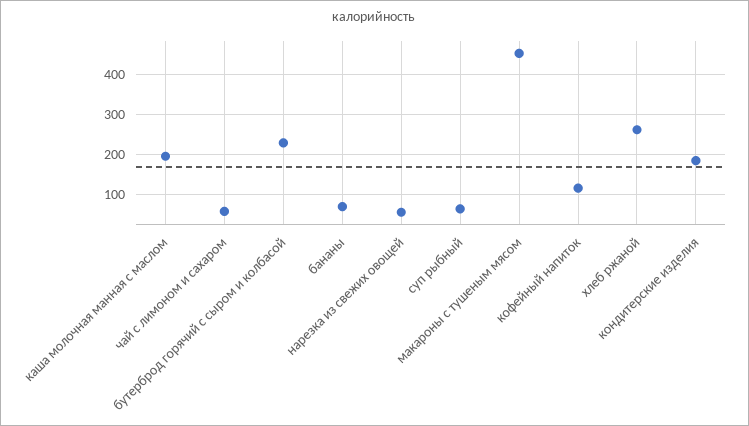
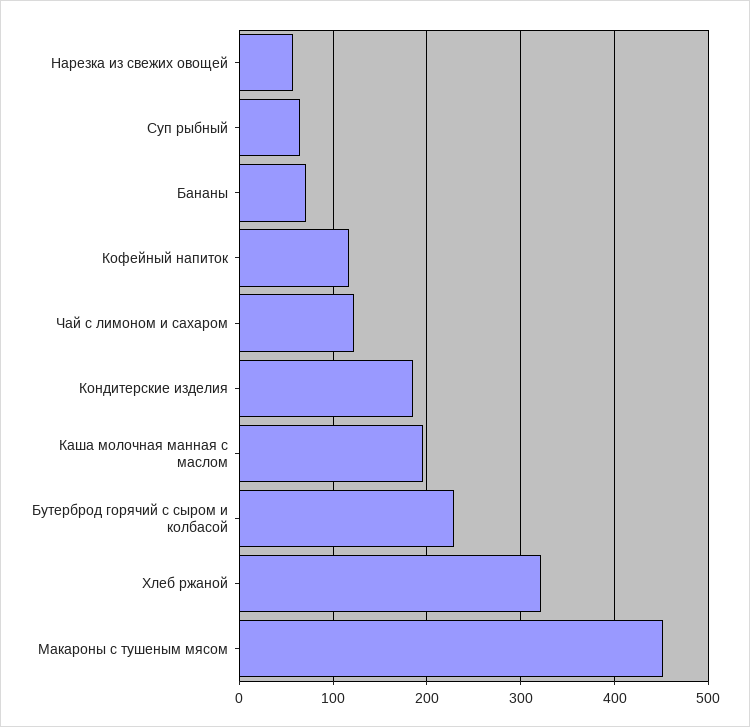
  {
    "каша молочная манная с маслом": 200,
-   "чай с лимоном и сахаром": 60,
+   "чай с лимоном и сахаром": 120,
    "бутерброд горячий с сыром и колбасой": 230,
    "бананы": 70,
    "нарезка из свежих овощей": 60,
    "суп рыбный": 70,
    "макароны с тушеным мясом": 450,
    "кофейный напиток": 120,
-   "хлеб ржаной": 260,
+   "хлеб ржаной": 320,
    "кондитерские изделия": 190
  }

